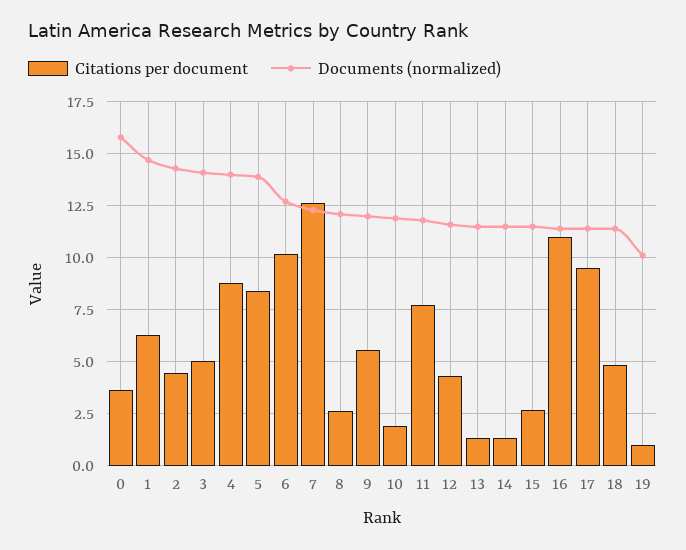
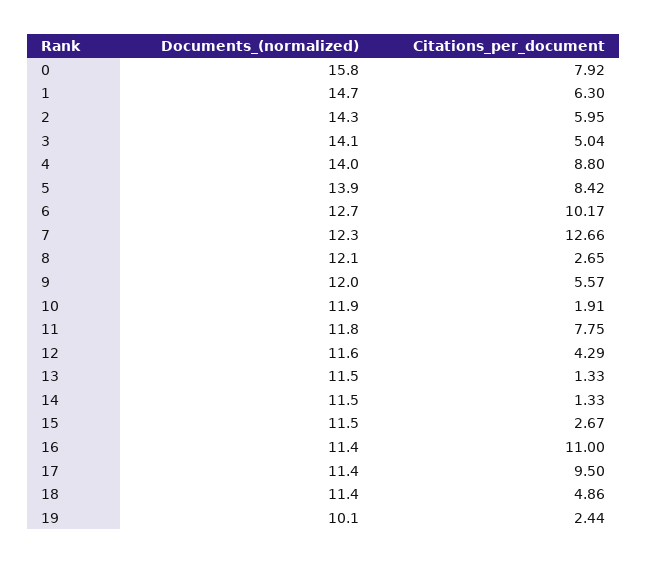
  {
    "Citations per document": {
-     "0": 3.5,
+     "0": 7.92,
      "1": 6.3,
-     "2": 4.5,
+     "2": 5.95,
      "3": 5.04,
      "4": 8.8,
      "5": 8.42,
      "6": 10.17,
      "7": 12.66,
      "8": 2.65,
      "9": 5.57,
      "10": 1.91,
      "11": 7.75,
      "12": 4.29,
      "13": 1.33,
      "14": 1.33,
      "15": 2.67,
      "16": 11,
      "17": 9.5,
      "18": 4.86,
-     "19": 1
+     "19": 2.44
    },
    "Documents (normalized)": {
      "0": 15.8,
      "1": 14.7,
      "2": 14.3,
      "3": 14.1,
      "4": 14,
      "5": 13.9,
      "6": 12.7,
      "7": 12.3,
      "8": 12.1,
      "9": 12,
      "10": 11.9,
      "11": 11.8,
      "12": 11.6,
      "13": 11.5,
      "14": 11.5,
      "15": 11.5,
      "16": 11.4,
      "17": 11.4,
      "18": 11.4,
      "19": 10.1
    }
  }

